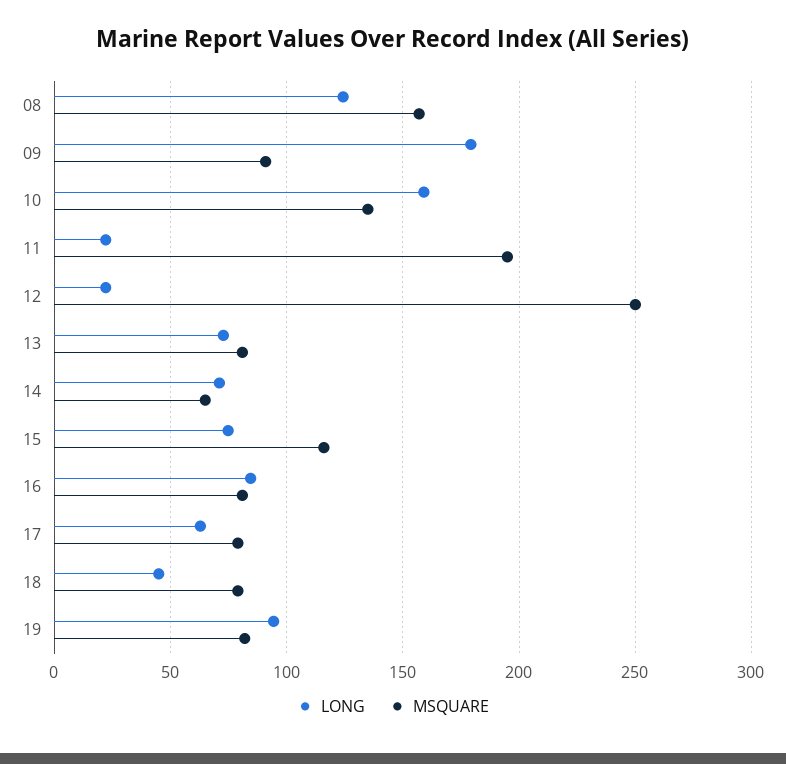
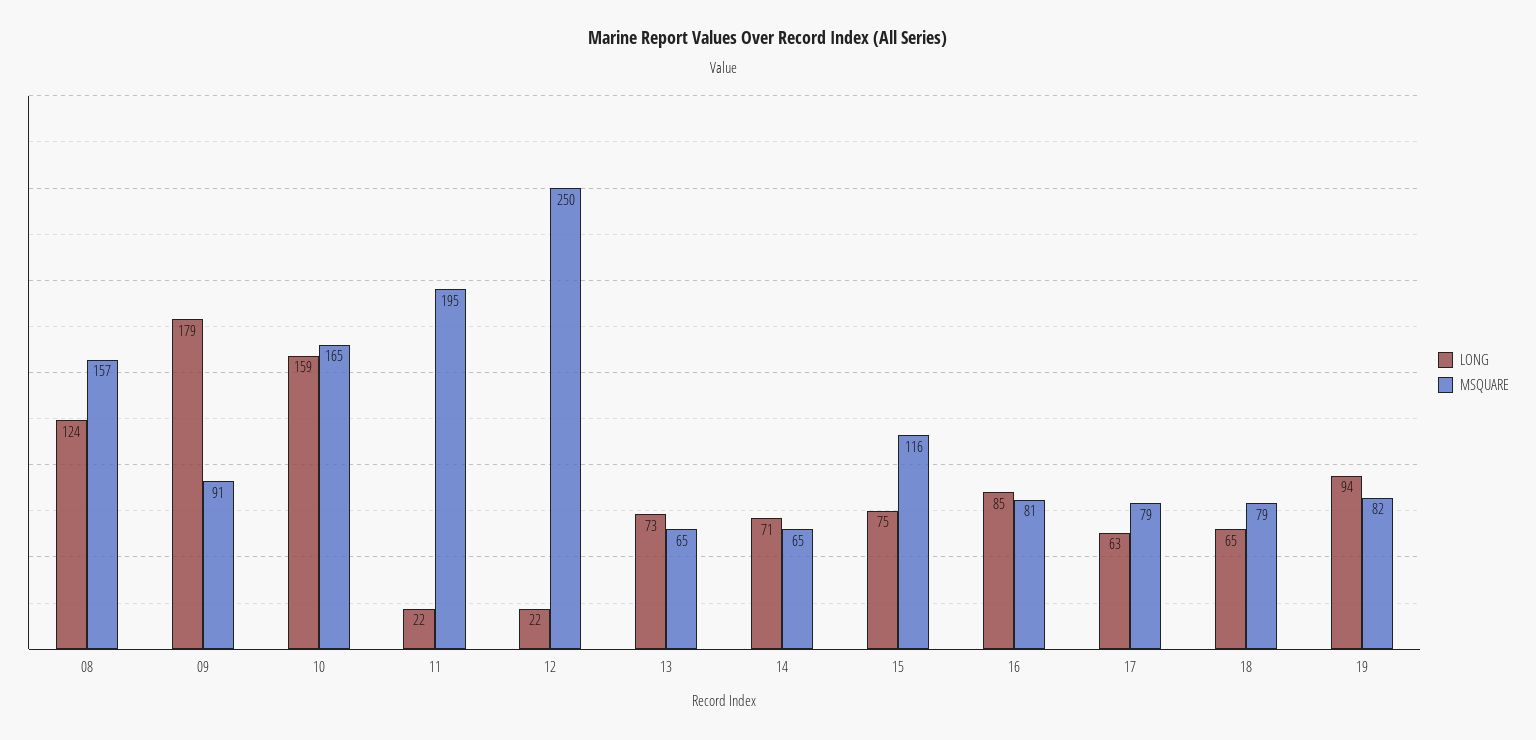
  {
    "LONG": {
      "08": 124,
      "09": 179,
      "10": 159,
      "11": 22,
      "12": 22,
      "13": 73,
      "14": 71,
      "15": 75,
      "16": 85,
      "17": 63,
-     "18": 45,
+     "18": 65,
      "19": 94
    },
    "MSQUARE": {
      "08": 157,
      "09": 91,
-     "10": 135,
+     "10": 165,
      "11": 195,
      "12": 250,
-     "13": 80,
+     "13": 65,
      "14": 65,
      "15": 116,
      "16": 81,
      "17": 79,
      "18": 79,
      "19": 82
    }
  }

